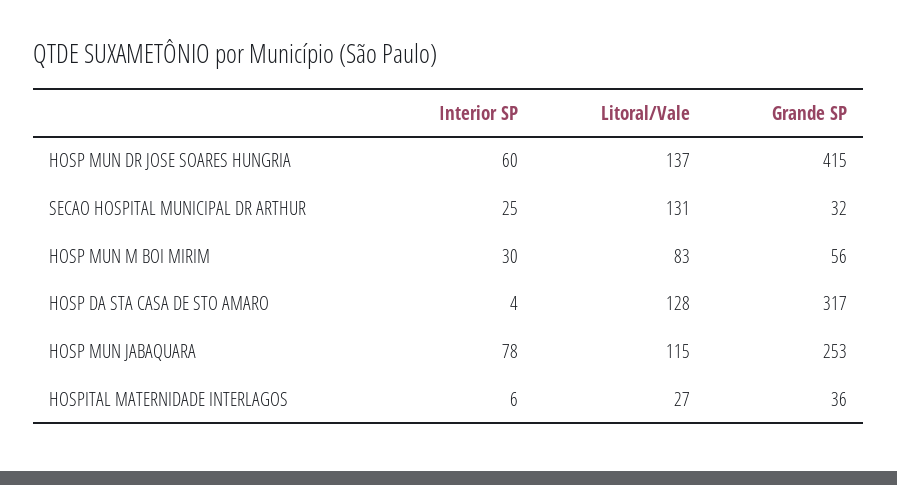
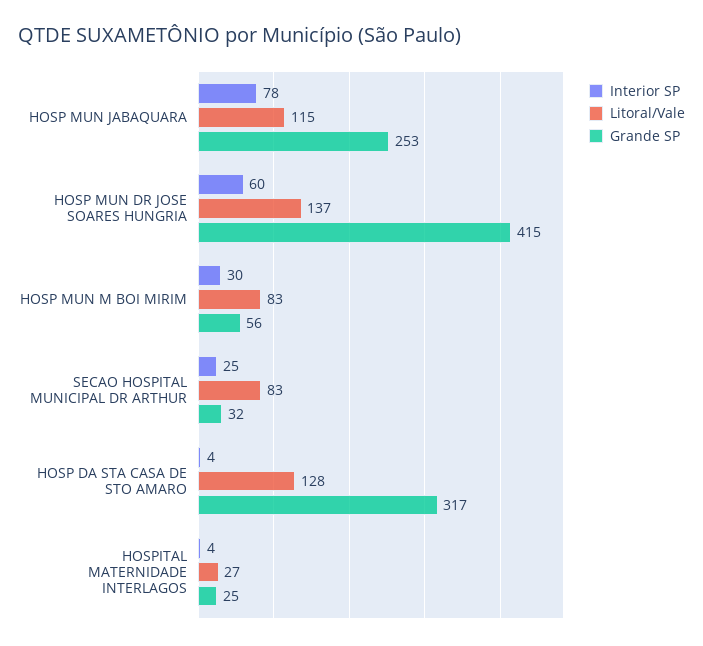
  {
    "Interior SP": {
      "HOSP MUN DR JOSE SOARES HUNGRIA": 60,
      "SECAO HOSPITAL MUNICIPAL DR ARTHUR": 25,
      "HOSP MUN M BOI MIRIM": 30,
      "HOSP DA STA CASA DE STO AMARO": 4,
      "HOSP MUN JABAQUARA": 78,
-     "HOSPITAL MATERNIDADE INTERLAGOS": 6
+     "HOSPITAL MATERNIDADE INTERLAGOS": 4
    },
    "Litoral/Vale": {
      "HOSP MUN DR JOSE SOARES HUNGRIA": 137,
-     "SECAO HOSPITAL MUNICIPAL DR ARTHUR": 131,
+     "SECAO HOSPITAL MUNICIPAL DR ARTHUR": 83,
      "HOSP MUN M BOI MIRIM": 83,
      "HOSP DA STA CASA DE STO AMARO": 128,
      "HOSP MUN JABAQUARA": 115,
      "HOSPITAL MATERNIDADE INTERLAGOS": 27
    },
    "Grande SP": {
      "HOSP MUN DR JOSE SOARES HUNGRIA": 415,
      "SECAO HOSPITAL MUNICIPAL DR ARTHUR": 32,
      "HOSP MUN M BOI MIRIM": 56,
      "HOSP DA STA CASA DE STO AMARO": 317,
      "HOSP MUN JABAQUARA": 253,
-     "HOSPITAL MATERNIDADE INTERLAGOS": 36
+     "HOSPITAL MATERNIDADE INTERLAGOS": 25
    }
  }

